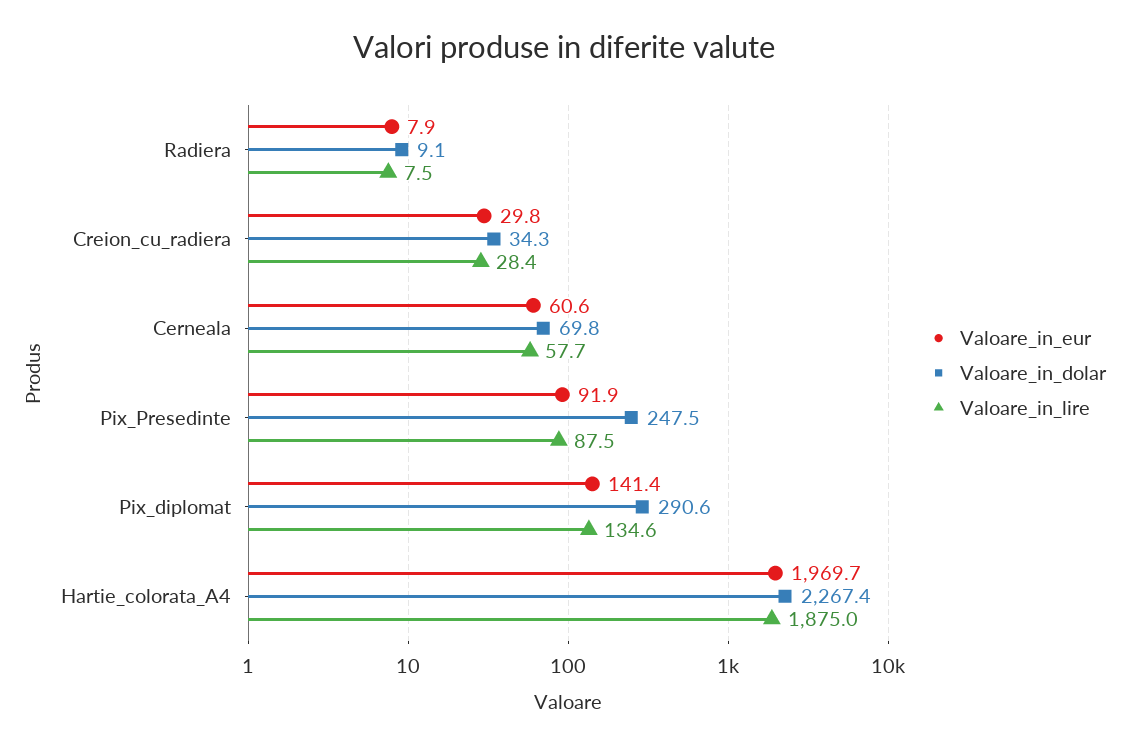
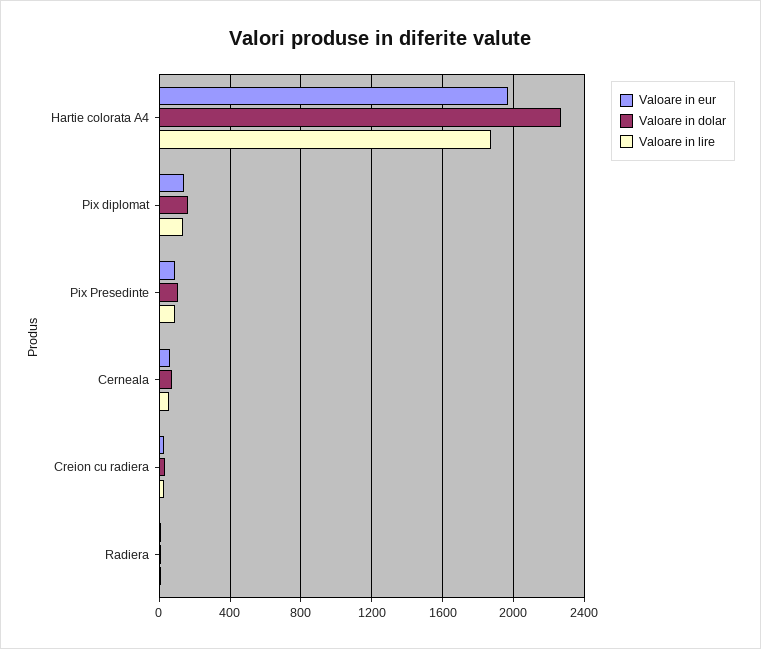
  {
    "Valoare_in_eur": {
      "Radiera": 7.9,
      "Creion_cu_radiera": 29.8,
      "Cerneala": 60.6,
      "Pix_Presedinte": 91.9,
      "Pix_diplomat": 141.4,
      "Hartie_colorata_A4": 1969.7
    },
    "Valoare_in_dolar": {
      "Radiera": 9.1,
      "Creion_cu_radiera": 34.3,
      "Cerneala": 69.8,
-     "Pix_Presedinte": 247.5,
+     "Pix_Presedinte": 100,
-     "Pix_diplomat": 290.6,
+     "Pix_diplomat": 150,
      "Hartie_colorata_A4": 2267.4
    },
    "Valoare_in_lire": {
      "Radiera": 7.5,
      "Creion_cu_radiera": 28.4,
      "Cerneala": 57.7,
      "Pix_Presedinte": 87.5,
      "Pix_diplomat": 134.6,
      "Hartie_colorata_A4": 1875
    }
  }

